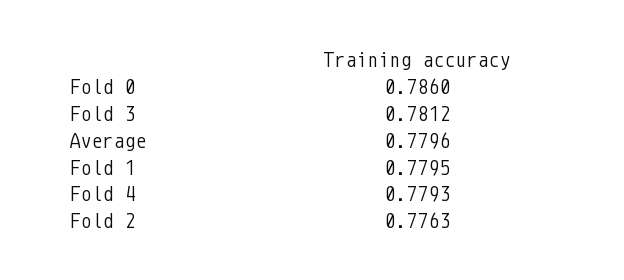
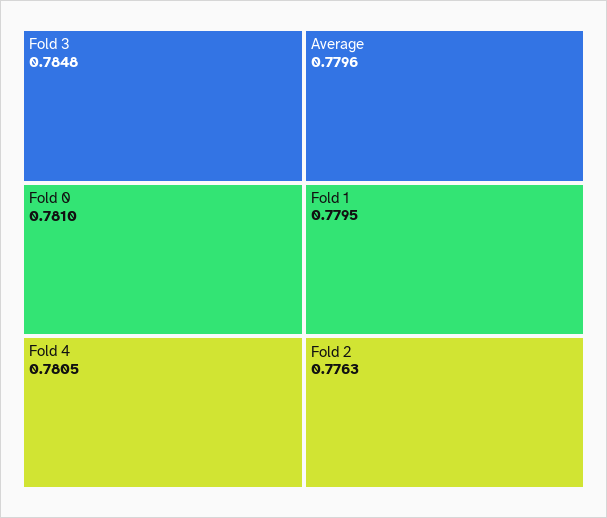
  {
-   "Fold 0": 0.786,
+   "Fold 0": 0.781,
-   "Fold 3": 0.7812,
+   "Fold 3": 0.7848,
    "Average": 0.7796,
    "Fold 1": 0.7795,
-   "Fold 4": 0.7793,
+   "Fold 4": 0.7805,
    "Fold 2": 0.7763
  }

